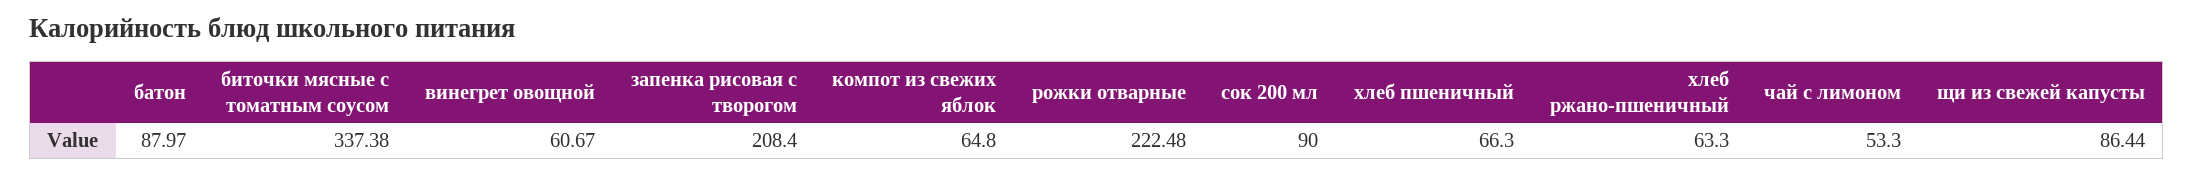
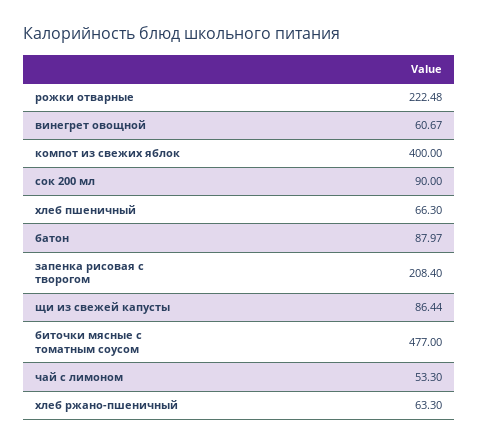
  {
    "батон": 87.97,
-   "биточки мясные с томатным соусом": 337.38,
+   "биточки мясные с томатным соусом": 477,
    "винегрет овощной": 60.67,
    "запенка рисовая с творогом": 208.4,
-   "компот из свежих яблок": 64.8,
+   "компот из свежих яблок": 400,
    "рожки отварные": 222.48,
    "сок 200 мл": 90,
    "хлеб пшеничный": 66.3,
    "хлеб ржано-пшеничный": 63.3,
    "чай с лимоном": 53.3,
    "щи из свежей капусты": 86.44
  }

